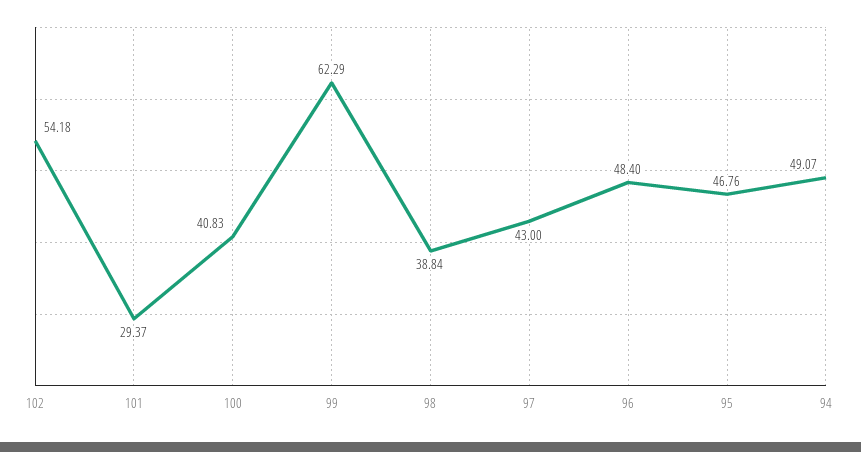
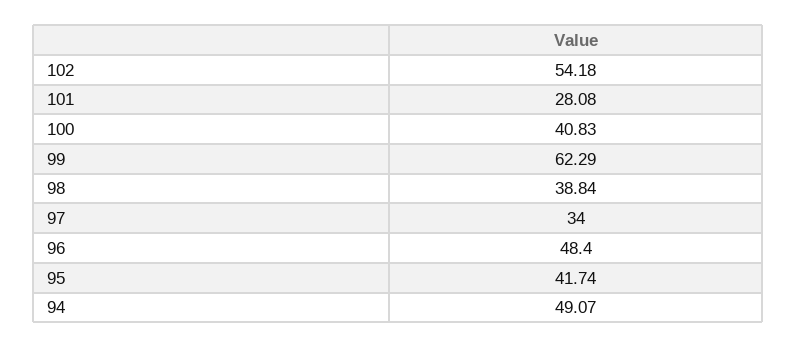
  {
    "102": 54.18,
-   "101": 29.37,
+   "101": 28.08,
    "100": 40.83,
    "99": 62.29,
    "98": 38.84,
-   "97": 43,
+   "97": 34,
    "96": 48.4,
-   "95": 46.76,
+   "95": 41.74,
    "94": 49.07
  }

